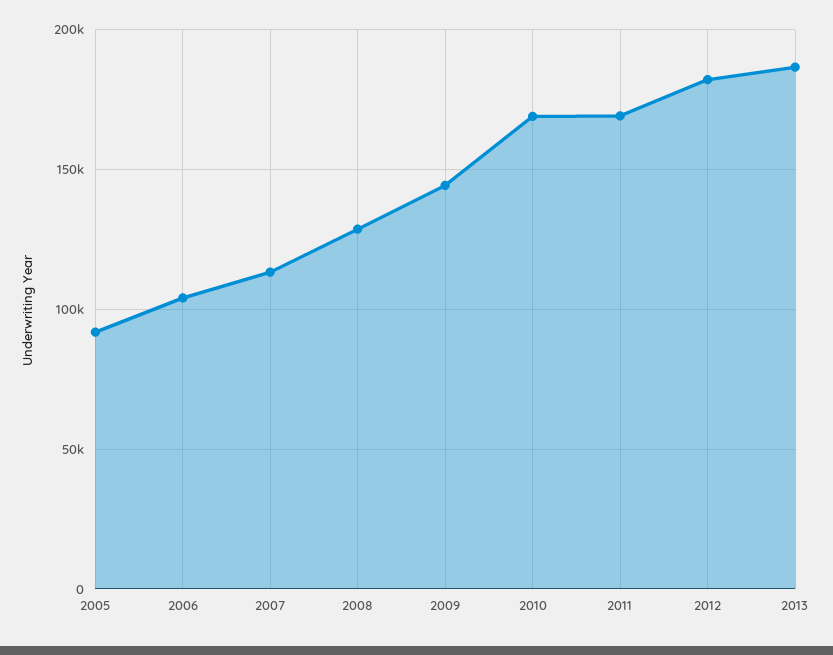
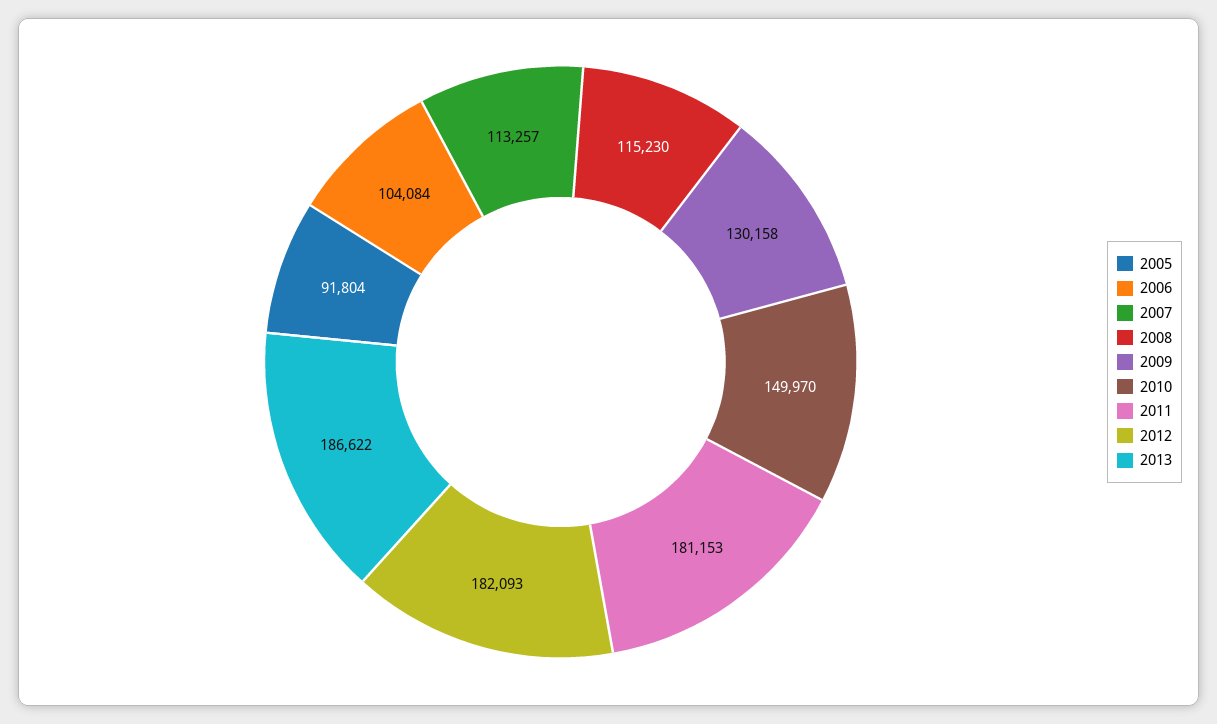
  {
    "2005": 91804,
    "2006": 104084,
    "2007": 113257,
-   "2008": 130000,
+   "2008": 115230,
-   "2009": 145000,
+   "2009": 130158,
-   "2010": 170000,
+   "2010": 149970,
-   "2011": 170000,
+   "2011": 181153,
    "2012": 182093,
    "2013": 186622
  }

